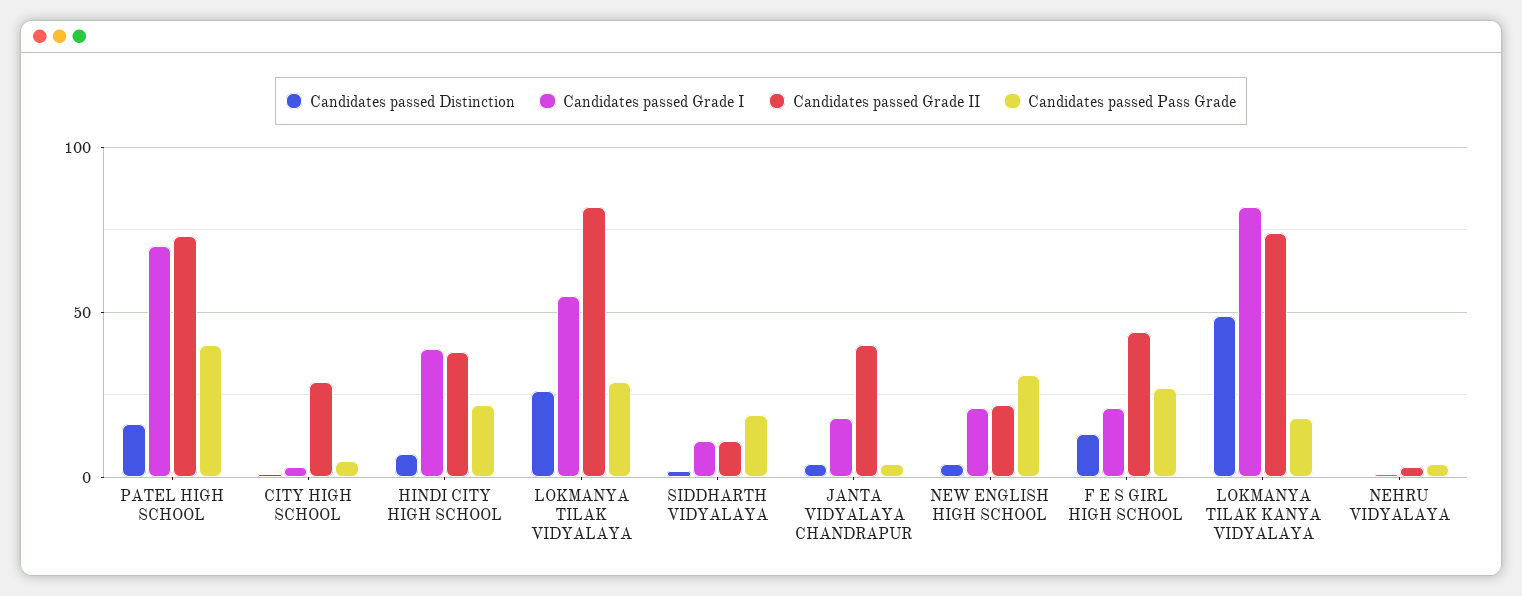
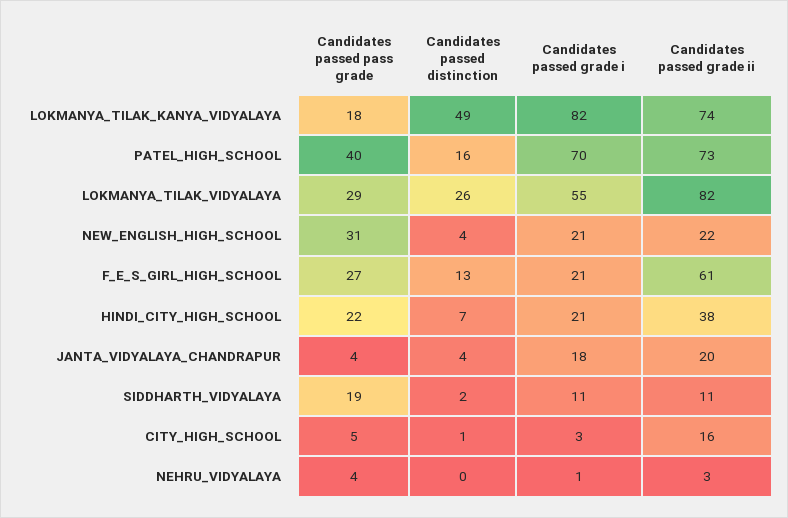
  {
    "Candidates passed Distinction": {
      "PATEL HIGH SCHOOL": 16,
      "CITY HIGH SCHOOL": 1,
      "HINDI CITY HIGH SCHOOL": 7,
      "LOKMANYA TILAK VIDYALAYA": 26,
      "SIDDHARTH VIDYALAYA": 2,
      "JANTA VIDYALAYA CHANDRAPUR": 4,
      "NEW ENGLISH HIGH SCHOOL": 4,
      "F E S GIRL HIGH SCHOOL": 13,
      "LOKMANYA TILAK KANYA VIDYALAYA": 49,
      "NEHRU VIDYALAYA": 0
    },
    "Candidates passed Grade I": {
      "PATEL HIGH SCHOOL": 70,
      "CITY HIGH SCHOOL": 3,
-     "HINDI CITY HIGH SCHOOL": 40,
+     "HINDI CITY HIGH SCHOOL": 21,
      "LOKMANYA TILAK VIDYALAYA": 55,
      "SIDDHARTH VIDYALAYA": 11,
      "JANTA VIDYALAYA CHANDRAPUR": 18,
      "NEW ENGLISH HIGH SCHOOL": 21,
      "F E S GIRL HIGH SCHOOL": 21,
      "LOKMANYA TILAK KANYA VIDYALAYA": 82,
      "NEHRU VIDYALAYA": 1
    },
    "Candidates passed Grade II": {
      "PATEL HIGH SCHOOL": 73,
-     "CITY HIGH SCHOOL": 30,
+     "CITY HIGH SCHOOL": 16,
      "HINDI CITY HIGH SCHOOL": 38,
      "LOKMANYA TILAK VIDYALAYA": 82,
      "SIDDHARTH VIDYALAYA": 11,
-     "JANTA VIDYALAYA CHANDRAPUR": 40,
+     "JANTA VIDYALAYA CHANDRAPUR": 20,
      "NEW ENGLISH HIGH SCHOOL": 22,
-     "F E S GIRL HIGH SCHOOL": 45,
+     "F E S GIRL HIGH SCHOOL": 61,
      "LOKMANYA TILAK KANYA VIDYALAYA": 74,
      "NEHRU VIDYALAYA": 3
    },
    "Candidates passed Pass Grade": {
      "PATEL HIGH SCHOOL": 40,
      "CITY HIGH SCHOOL": 5,
      "HINDI CITY HIGH SCHOOL": 22,
      "LOKMANYA TILAK VIDYALAYA": 29,
      "SIDDHARTH VIDYALAYA": 19,
      "JANTA VIDYALAYA CHANDRAPUR": 4,
      "NEW ENGLISH HIGH SCHOOL": 31,
      "F E S GIRL HIGH SCHOOL": 27,
      "LOKMANYA TILAK KANYA VIDYALAYA": 18,
      "NEHRU VIDYALAYA": 4
    }
  }

